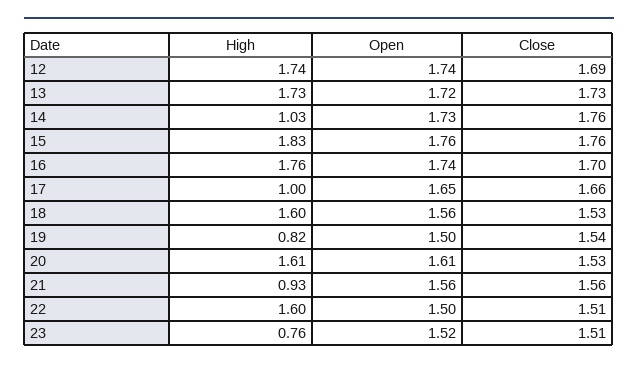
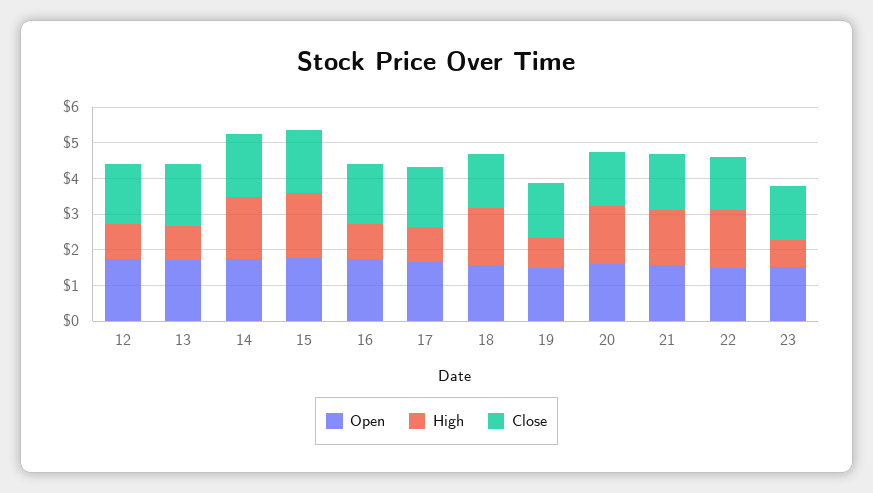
  {
    "High": {
-     "12": 1.74,
+     "12": 1,
-     "13": 1.73,
+     "13": 1,
-     "14": 1.03,
+     "14": 1.75,
      "15": 1.83,
-     "16": 1.76,
+     "16": 1,
      "17": 1,
      "18": 1.6,
      "19": 0.82,
      "20": 1.61,
-     "21": 0.93,
+     "21": 1.5,
      "22": 1.6,
      "23": 0.76
    },
    "Open": {
      "12": 1.74,
      "13": 1.72,
      "14": 1.73,
      "15": 1.76,
      "16": 1.74,
      "17": 1.65,
      "18": 1.56,
      "19": 1.5,
      "20": 1.61,
      "21": 1.56,
      "22": 1.5,
      "23": 1.52
    },
    "Close": {
      "12": 1.69,
      "13": 1.73,
      "14": 1.76,
      "15": 1.76,
      "16": 1.7,
      "17": 1.66,
      "18": 1.53,
      "19": 1.54,
      "20": 1.53,
      "21": 1.56,
      "22": 1.51,
      "23": 1.51
    }
  }

